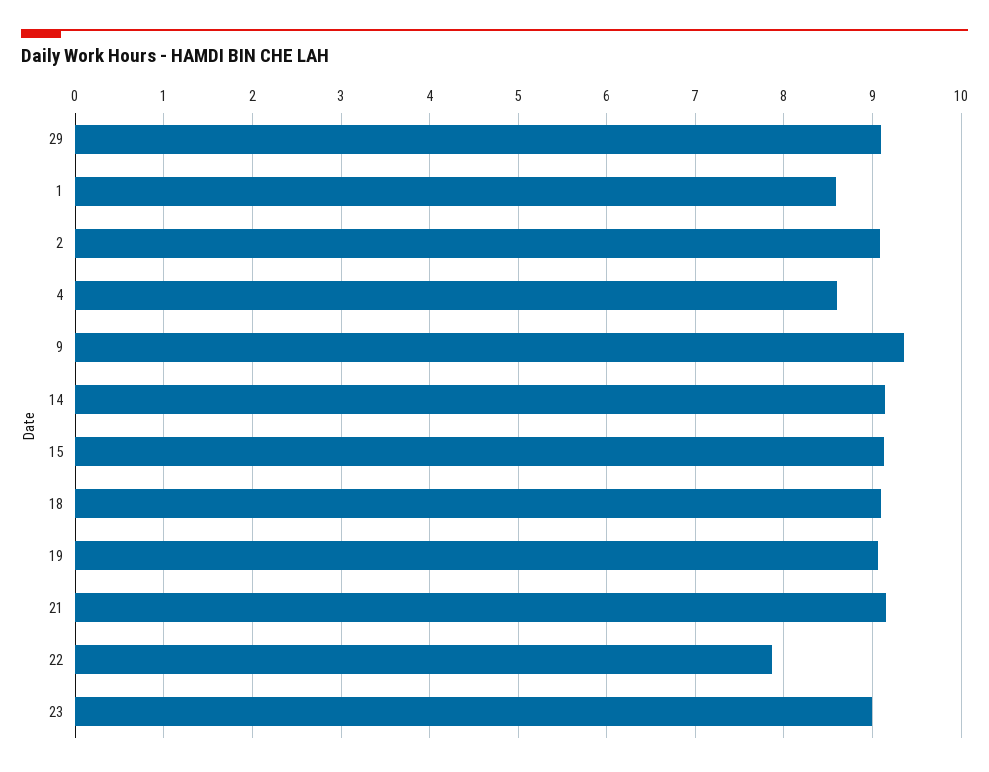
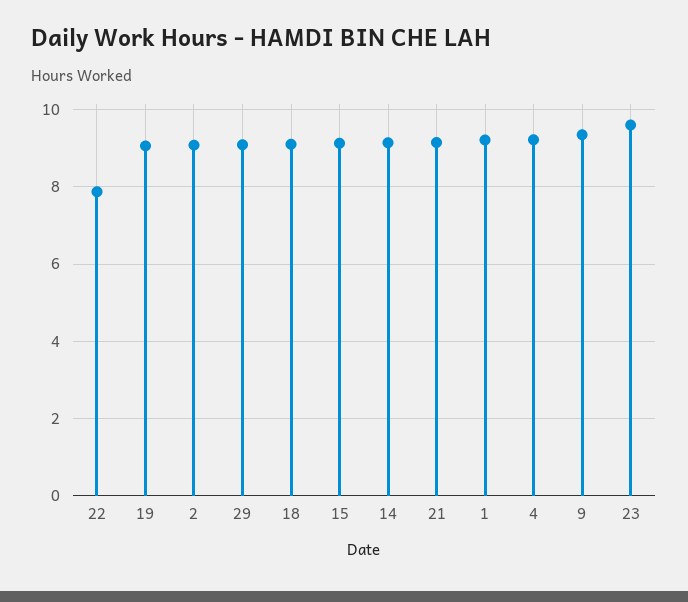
  {
    "29": 9.1,
-   "1": 8.6,
+   "1": 9.2,
    "2": 9.1,
-   "4": 8.6,
+   "4": 9.2,
    "9": 9.4,
    "14": 9.1,
    "15": 9.1,
    "18": 9.1,
    "19": 9.1,
    "21": 9.2,
    "22": 7.9,
-   "23": 9
+   "23": 9.6
  }

